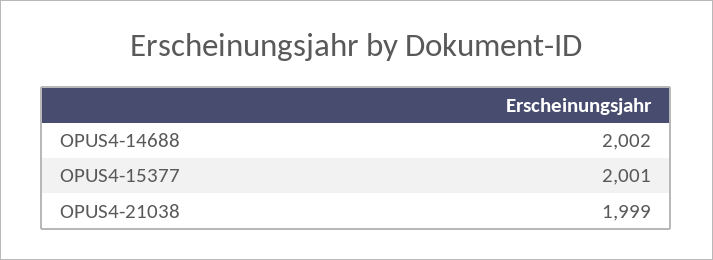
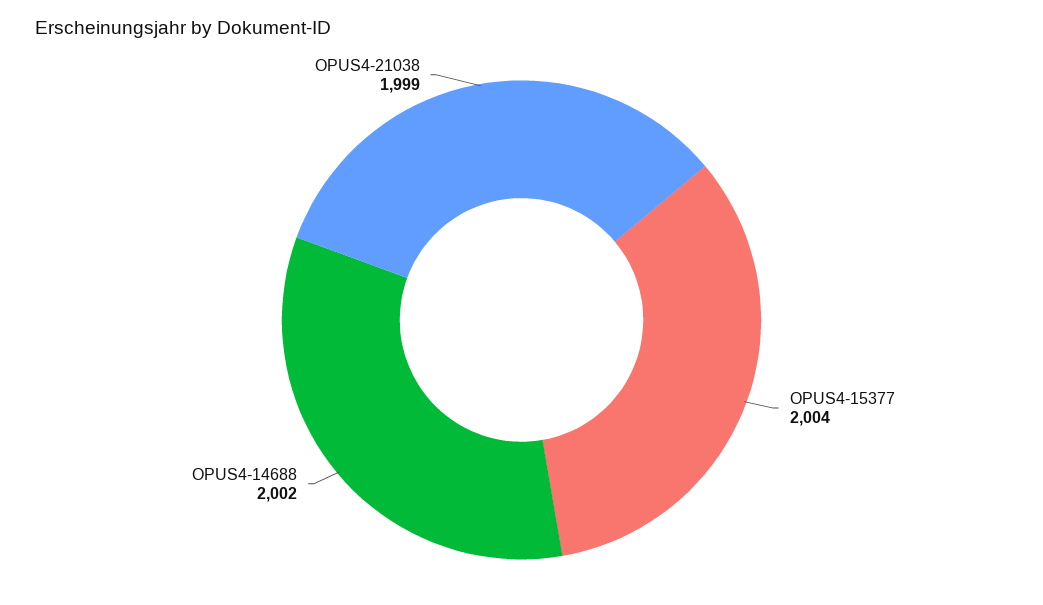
  {
    "OPUS4-14688": 2002,
-   "OPUS4-15377": 2001,
+   "OPUS4-15377": 2004,
    "OPUS4-21038": 1999
  }

